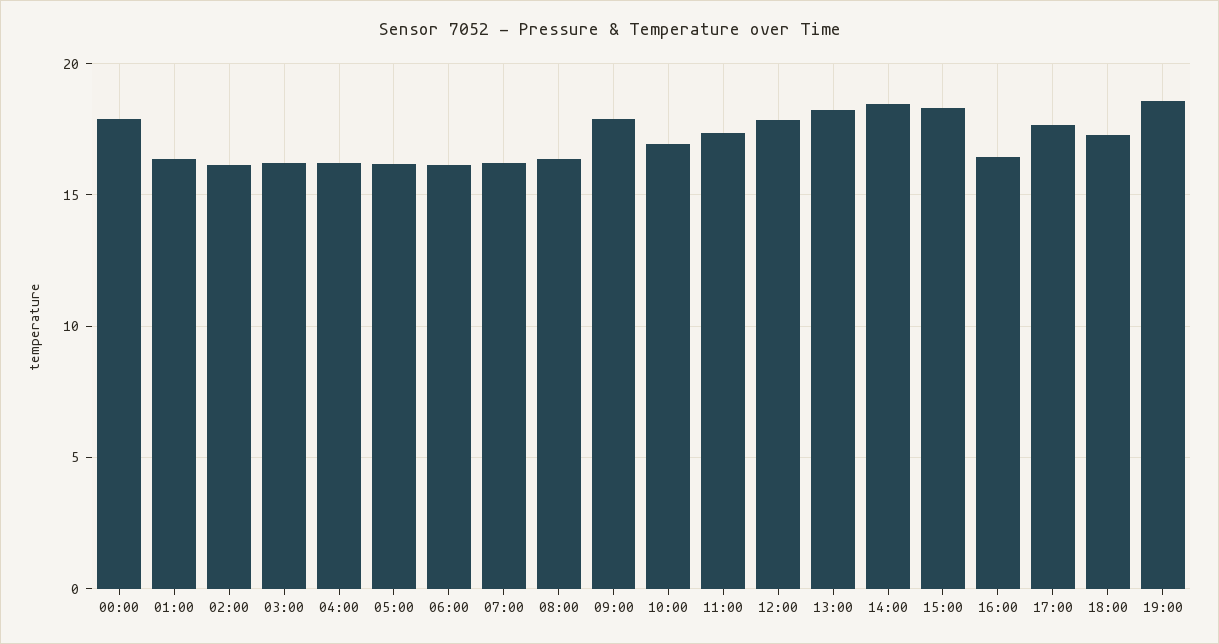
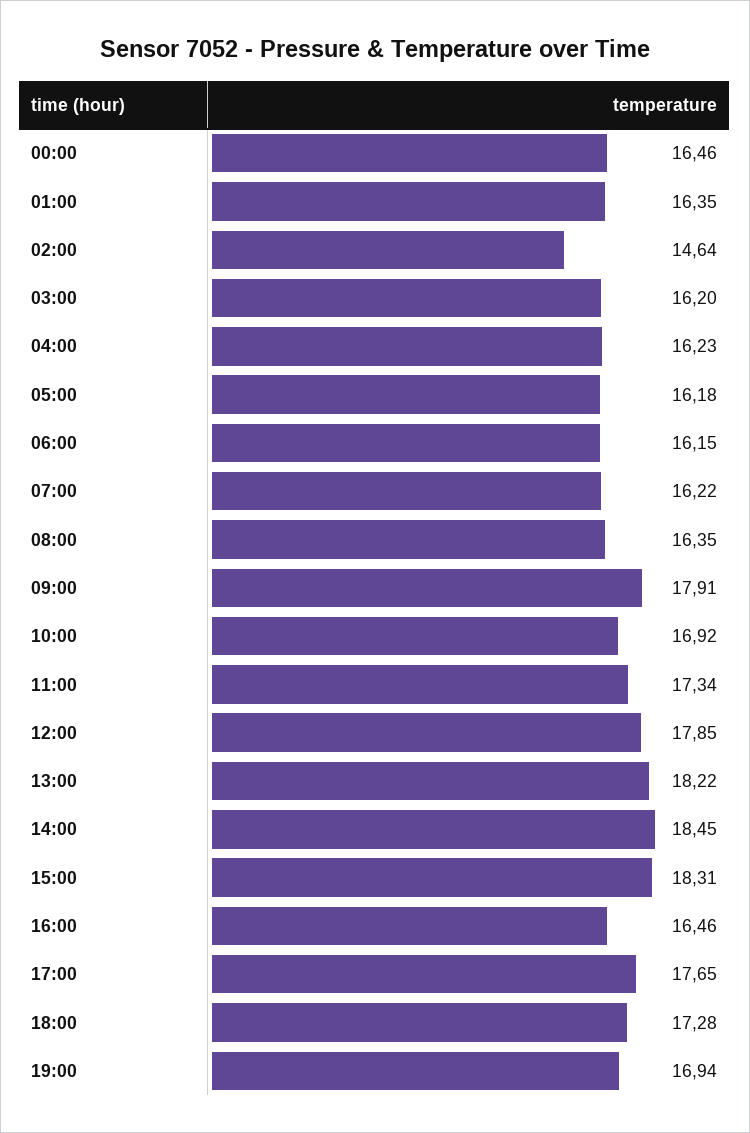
  {
-   "00:00": 18,
+   "00:00": 16.46,
    "01:00": 16.35,
-   "02:00": 16,
+   "02:00": 14.64,
    "03:00": 16.2,
    "04:00": 16.23,
    "05:00": 16.18,
    "06:00": 16.15,
    "07:00": 16.22,
    "08:00": 16.35,
    "09:00": 17.91,
    "10:00": 16.92,
    "11:00": 17.34,
    "12:00": 17.85,
    "13:00": 18.22,
    "14:00": 18.45,
    "15:00": 18.31,
    "16:00": 16.46,
    "17:00": 17.65,
    "18:00": 17.28,
-   "19:00": 18.5
+   "19:00": 16.94
  }

